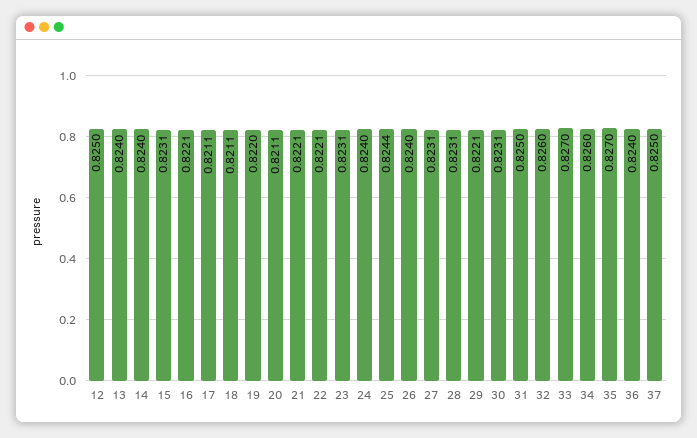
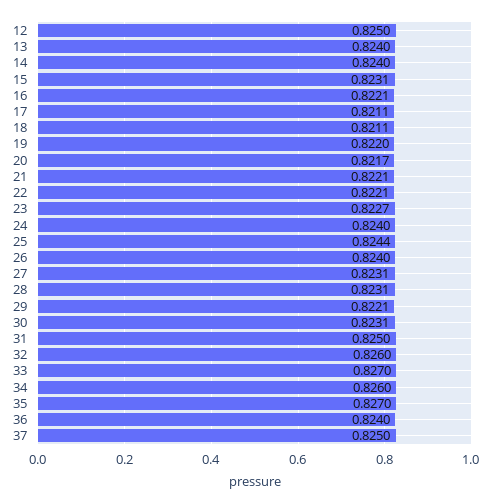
  {
    "12": 0.825,
    "13": 0.824,
    "14": 0.824,
    "15": 0.8231,
    "16": 0.8221,
    "17": 0.8211,
    "18": 0.8211,
    "19": 0.822,
-   "20": 0.8211,
+   "20": 0.8217,
    "21": 0.8221,
    "22": 0.8221,
-   "23": 0.8231,
+   "23": 0.8227,
    "24": 0.824,
    "25": 0.8244,
    "26": 0.824,
    "27": 0.8231,
    "28": 0.8231,
    "29": 0.8221,
    "30": 0.8231,
    "31": 0.825,
    "32": 0.826,
    "33": 0.827,
    "34": 0.826,
    "35": 0.827,
    "36": 0.824,
    "37": 0.825
  }

